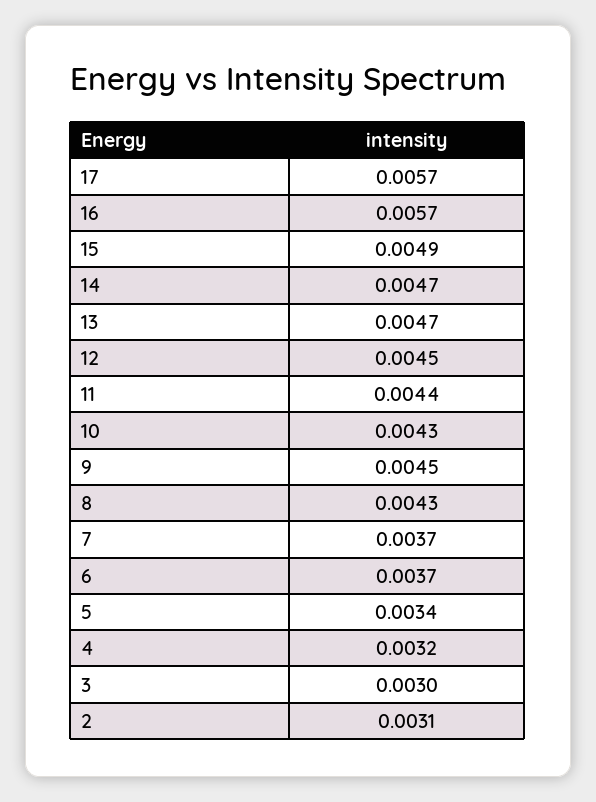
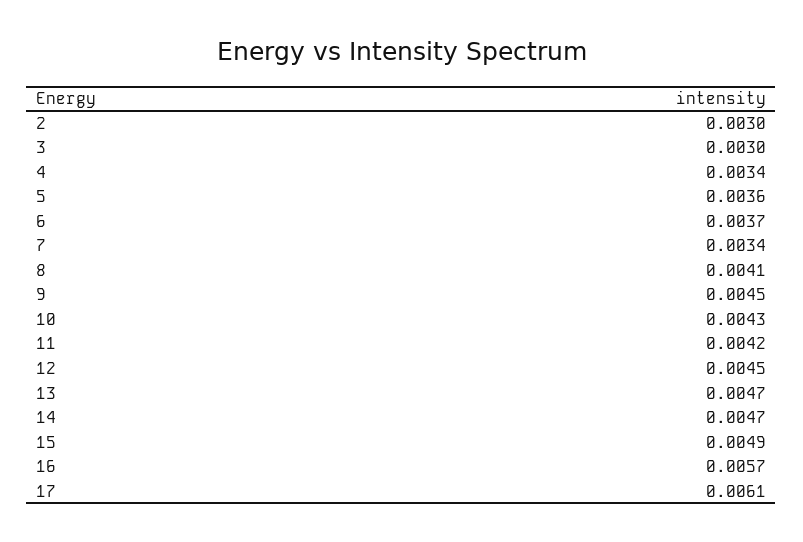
  {
-   "17": 0.0057,
+   "17": 0.0061,
    "16": 0.0057,
    "15": 0.0049,
    "14": 0.0047,
    "13": 0.0047,
    "12": 0.0045,
-   "11": 0.0044,
+   "11": 0.0042,
    "10": 0.0043,
    "9": 0.0045,
-   "8": 0.0043,
+   "8": 0.0041,
-   "7": 0.0037,
+   "7": 0.0034,
    "6": 0.0037,
-   "5": 0.0034,
+   "5": 0.0036,
-   "4": 0.0032,
+   "4": 0.0034,
    "3": 0.003,
-   "2": 0.0031
+   "2": 0.003
  }

